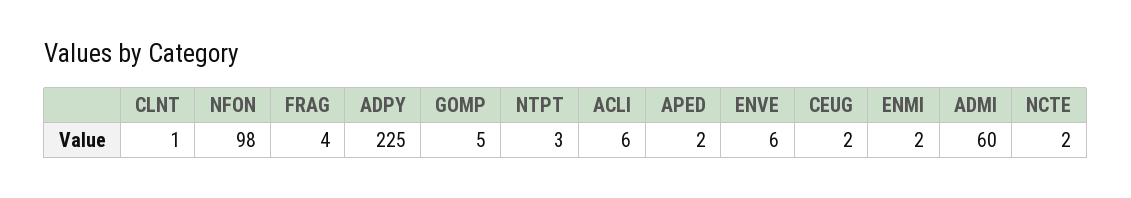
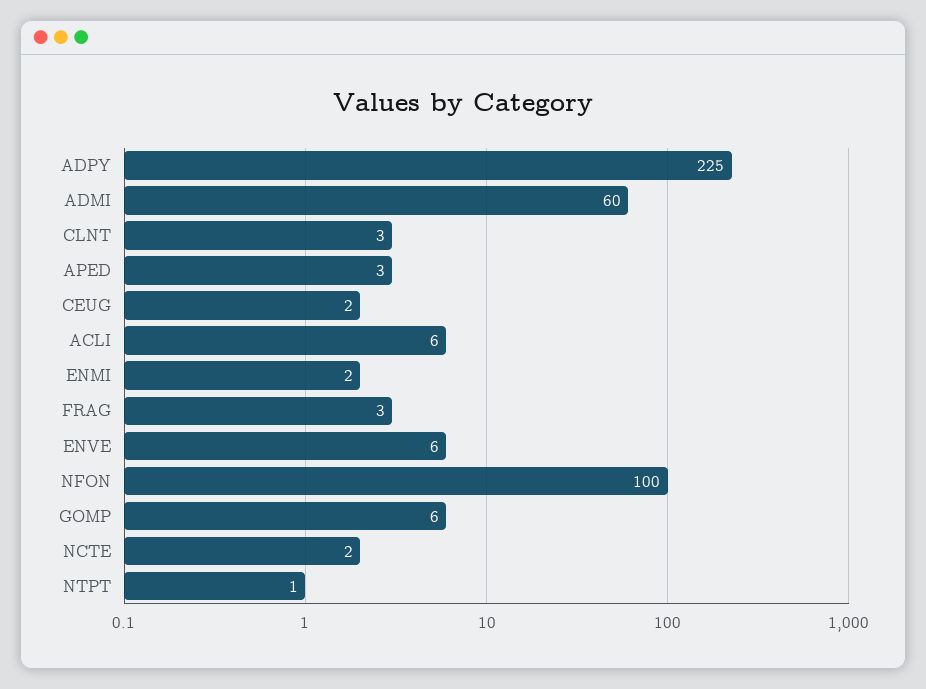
  {
-   "CLNT": 1,
+   "CLNT": 3,
-   "NFON": 98,
+   "NFON": 100,
-   "FRAG": 4,
+   "FRAG": 3,
    "ADPY": 225,
-   "GOMP": 5,
+   "GOMP": 6,
-   "NTPT": 3,
+   "NTPT": 1,
    "ACLI": 6,
-   "APED": 2,
+   "APED": 3,
    "ENVE": 6,
    "CEUG": 2,
    "ENMI": 2,
    "ADMI": 60,
    "NCTE": 2
  }

